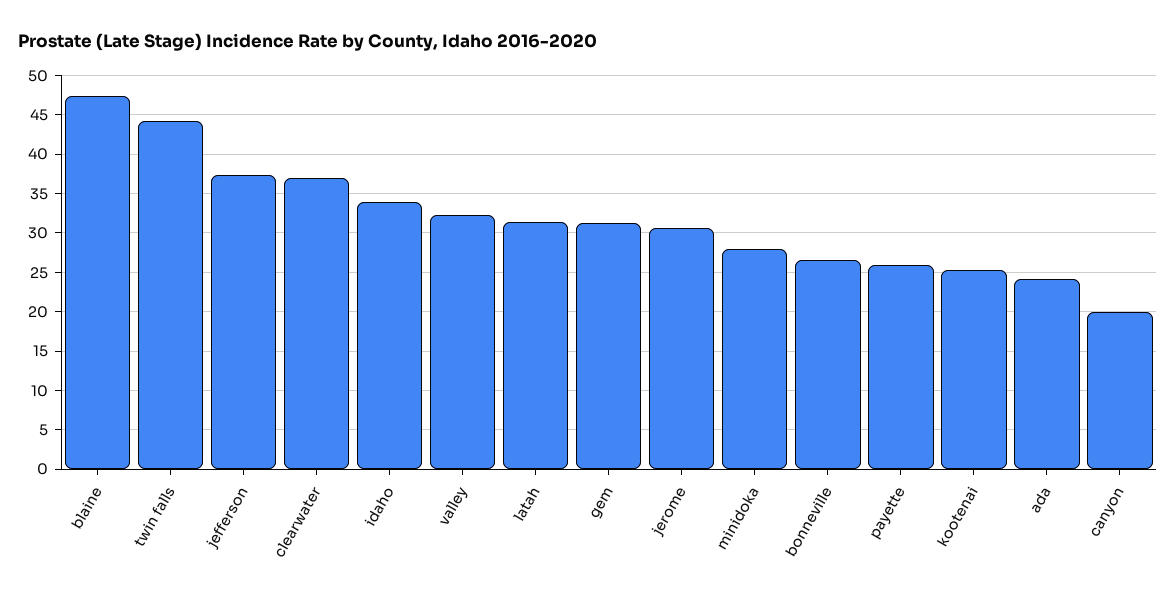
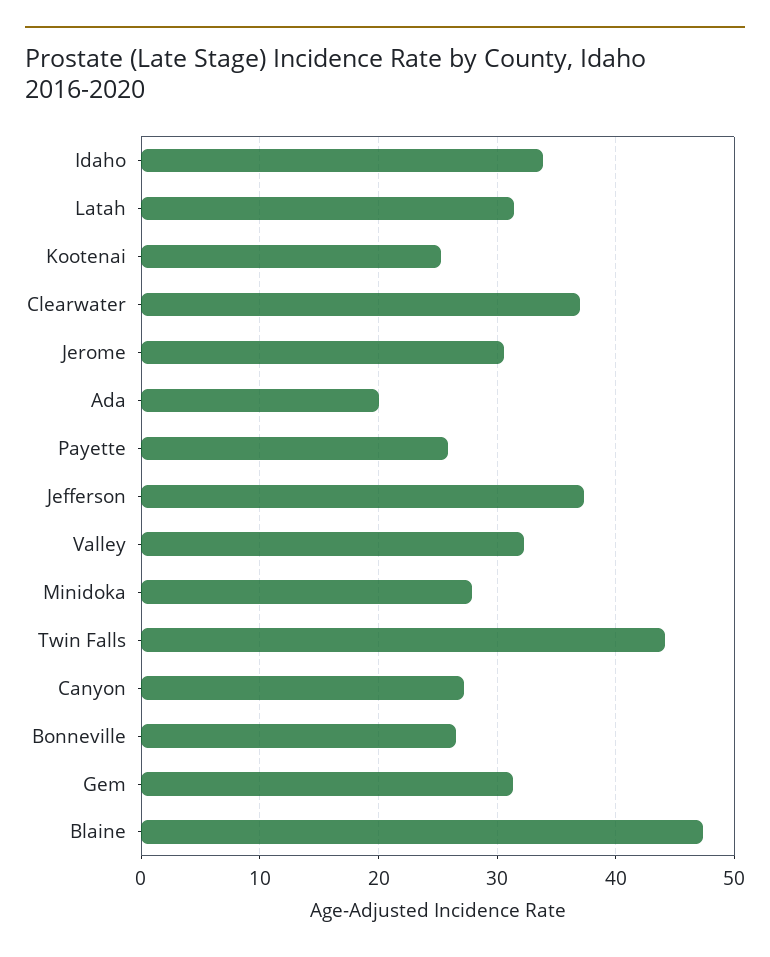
  {
    "blaine": 47,
    "twin falls": 44,
    "jefferson": 37,
    "clearwater": 37,
    "idaho": 34,
    "valley": 32,
    "latah": 31,
    "gem": 31,
    "jerome": 31,
    "minidoka": 28,
    "bonneville": 27,
    "payette": 26,
    "kootenai": 25,
-   "ada": 24,
+   "ada": 20,
-   "canyon": 20
+   "canyon": 27
  }

